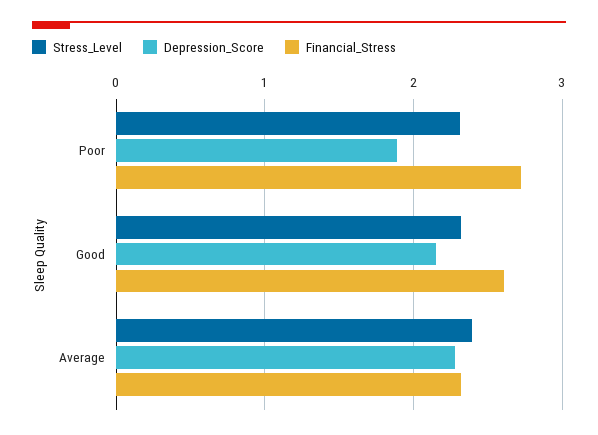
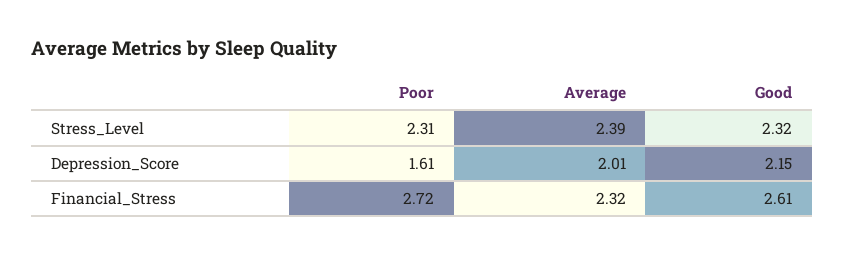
  {
    "Stress_Level": {
      "Poor": 2.31,
      "Good": 2.32,
      "Average": 2.39
    },
    "Depression_Score": {
-     "Poor": 1.9,
+     "Poor": 1.61,
      "Good": 2.15,
-     "Average": 2.3
+     "Average": 2.01
    },
    "Financial_Stress": {
      "Poor": 2.72,
      "Good": 2.61,
      "Average": 2.32
    }
  }

